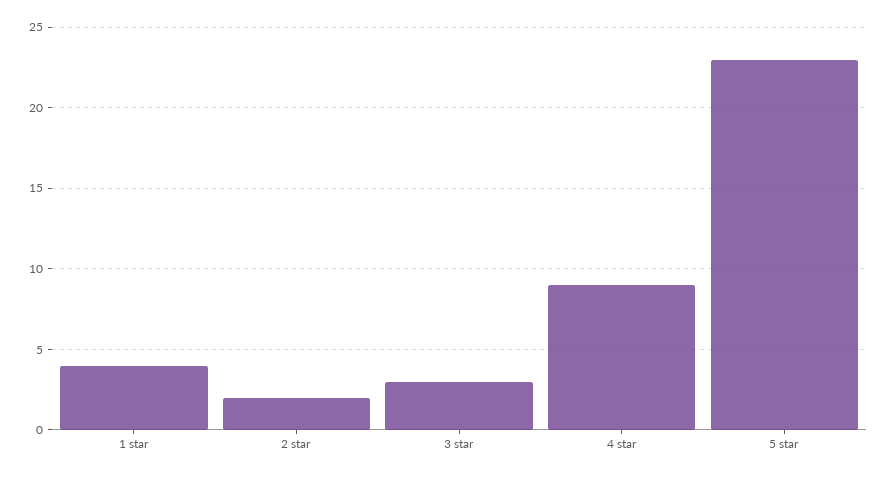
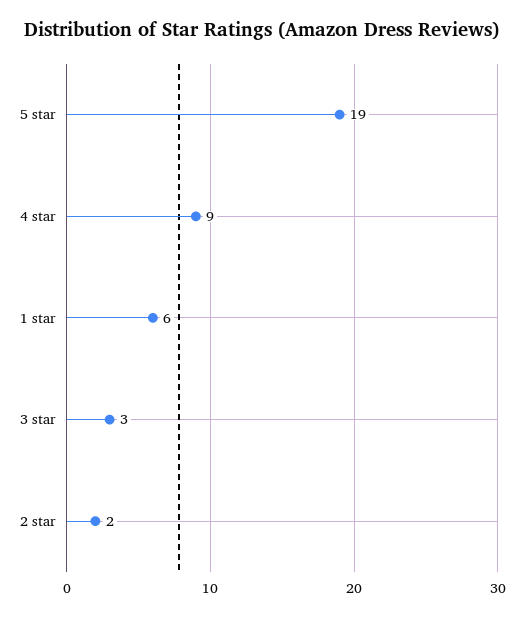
  {
-   "1 star": 4,
+   "1 star": 6,
    "2 star": 2,
    "3 star": 3,
    "4 star": 9,
-   "5 star": 23
+   "5 star": 19
  }

